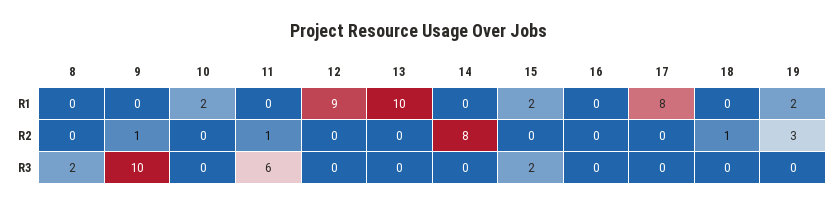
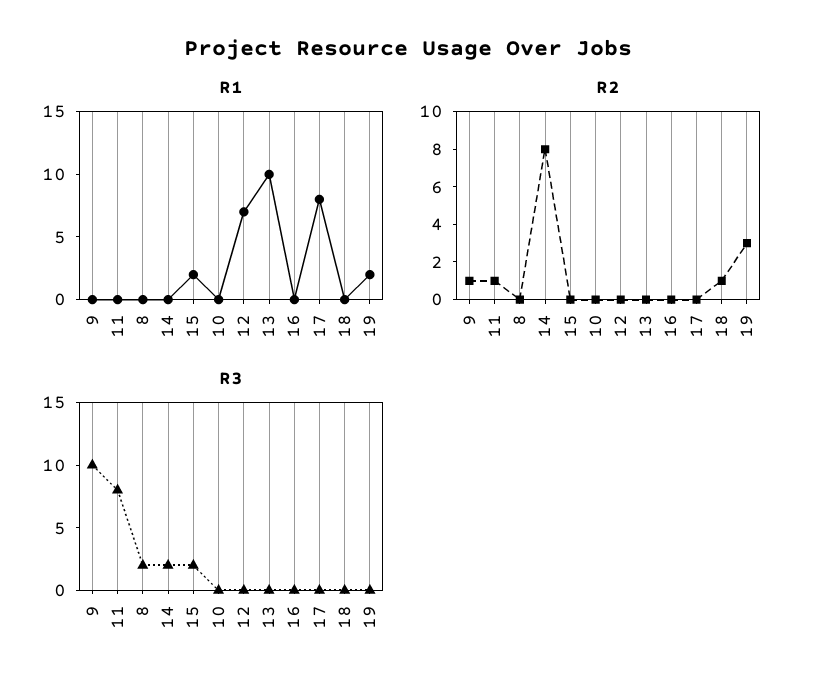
  {
    "R1": {
      "8": 0,
      "9": 0,
-     "10": 2,
+     "10": 0,
      "11": 0,
-     "12": 9,
+     "12": 7,
      "13": 10,
      "14": 0,
      "15": 2,
      "16": 0,
      "17": 8,
      "18": 0,
      "19": 2
    },
    "R2": {
      "8": 0,
      "9": 1,
      "10": 0,
      "11": 1,
      "12": 0,
      "13": 0,
      "14": 8,
      "15": 0,
      "16": 0,
      "17": 0,
      "18": 1,
      "19": 3
    },
    "R3": {
      "8": 2,
      "9": 10,
      "10": 0,
-     "11": 6,
+     "11": 8,
      "12": 0,
      "13": 0,
-     "14": 0,
+     "14": 2,
      "15": 2,
      "16": 0,
      "17": 0,
      "18": 0,
      "19": 0
    }
  }

